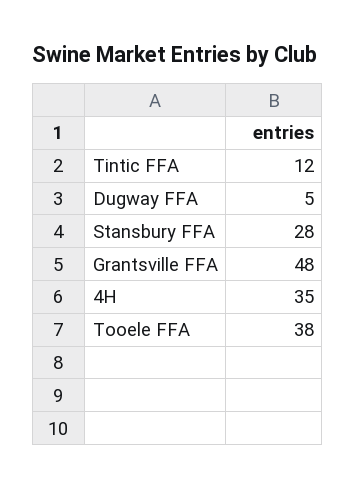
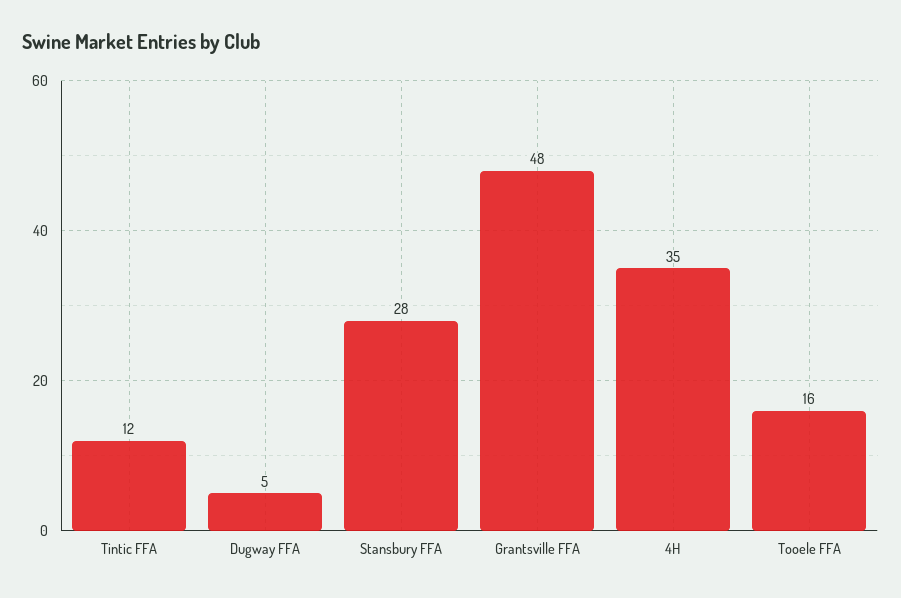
  {
    "Tintic FFA": 12,
    "Dugway FFA": 5,
    "Stansbury FFA": 28,
    "Grantsville FFA": 48,
    "4H": 35,
-   "Tooele FFA": 38
+   "Tooele FFA": 16
  }

